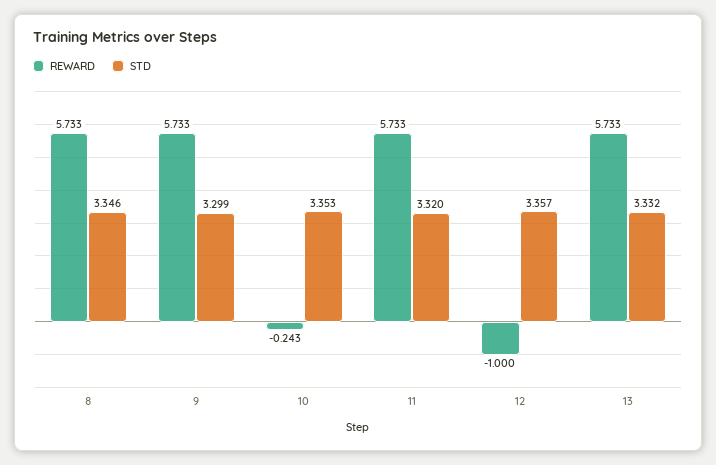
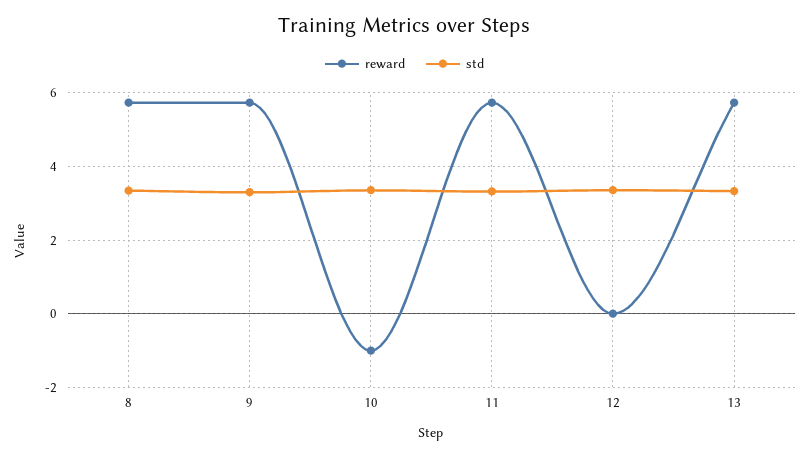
  {
    "REWARD": {
      "8": 5.733,
      "9": 5.733,
-     "10": -0.243,
+     "10": -1,
      "11": 5.733,
-     "12": -1,
+     "12": 0,
      "13": 5.733
    },
    "STD": {
      "8": 3.346,
      "9": 3.299,
      "10": 3.353,
      "11": 3.32,
      "12": 3.357,
      "13": 3.332
    }
  }

